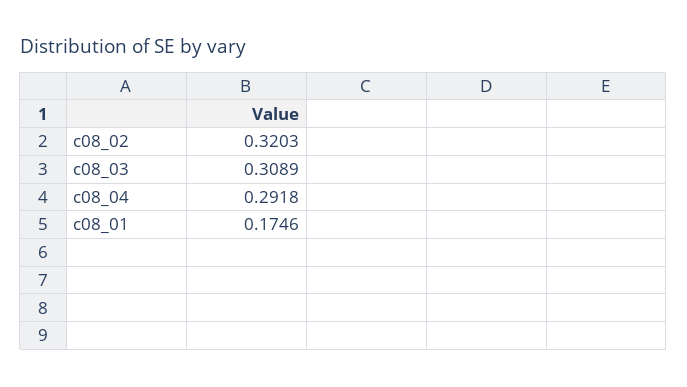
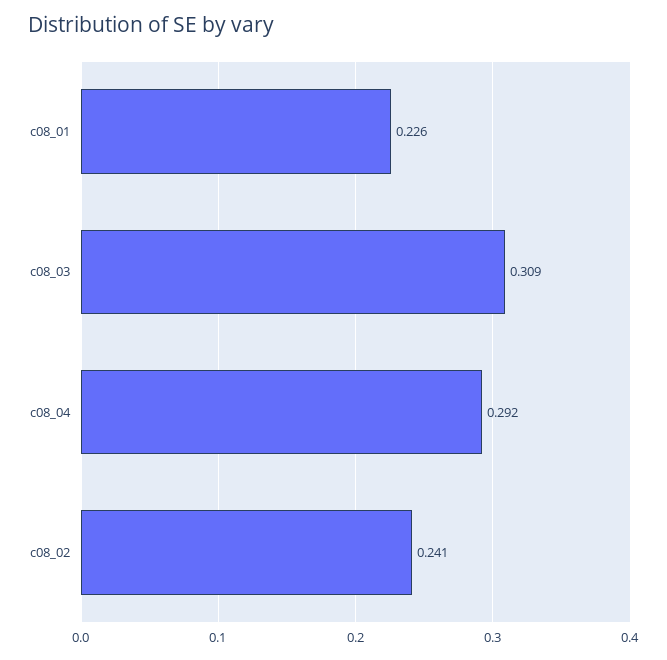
  {
-   "c08_02": 0.3203,
+   "c08_02": 0.241,
    "c08_03": 0.3089,
    "c08_04": 0.2918,
-   "c08_01": 0.1746
+   "c08_01": 0.226
  }

